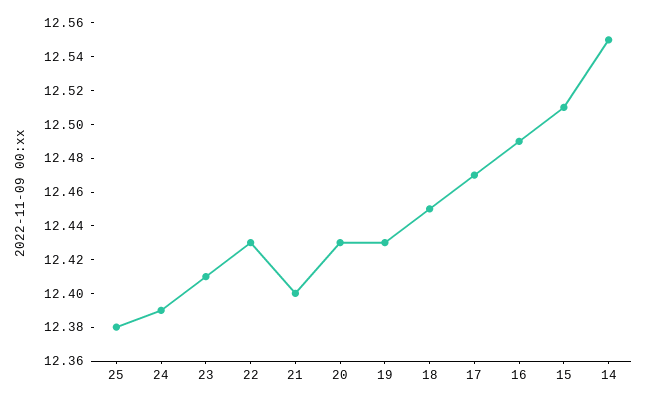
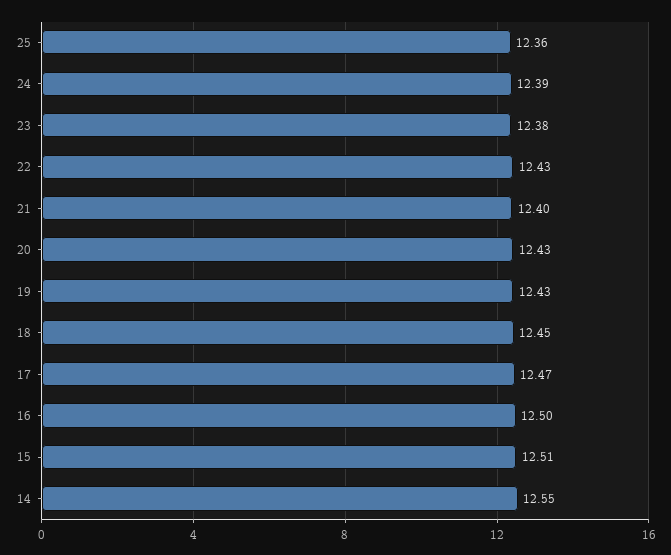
  {
-   "25": 12.38,
+   "25": 12.36,
    "24": 12.39,
-   "23": 12.41,
+   "23": 12.38,
    "22": 12.43,
    "21": 12.4,
    "20": 12.43,
    "19": 12.43,
    "18": 12.45,
    "17": 12.47,
-   "16": 12.49,
+   "16": 12.5,
    "15": 12.51,
    "14": 12.55
  }

